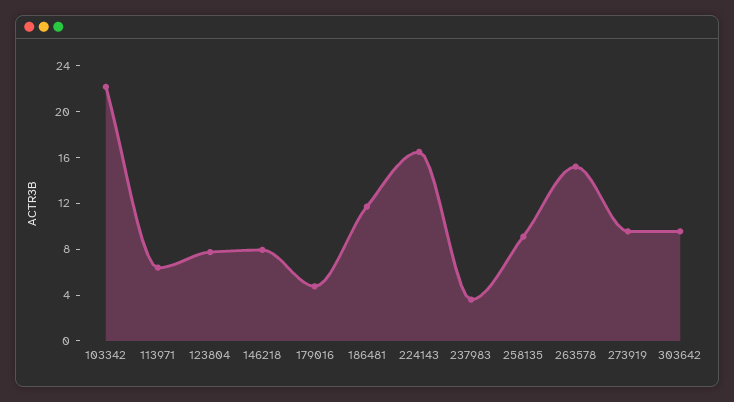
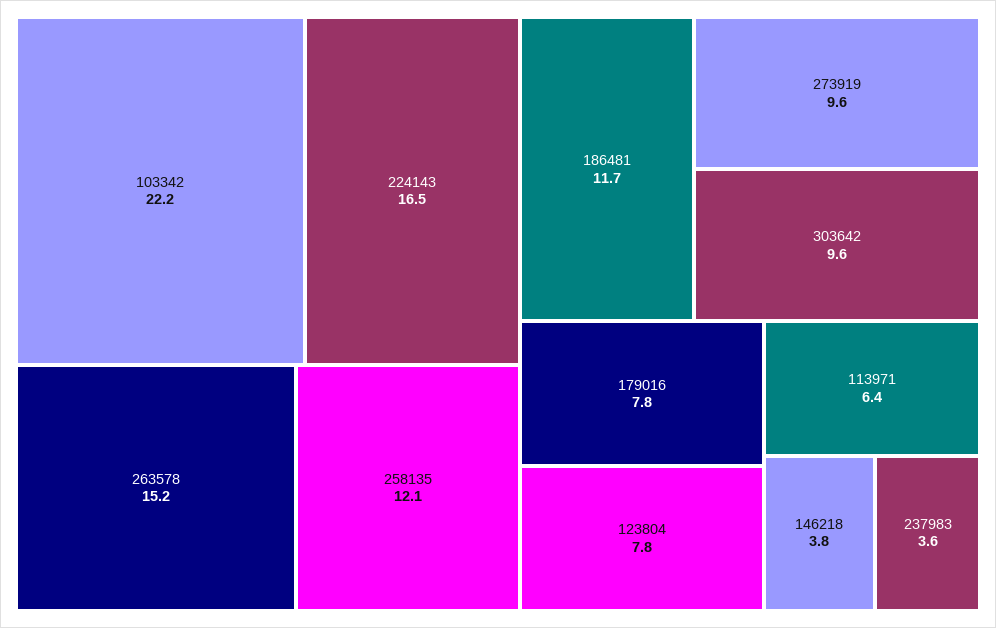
  {
    "103342": 22.2,
    "113971": 6.4,
    "123804": 7.8,
-   "146218": 8,
+   "146218": 3.8,
-   "179016": 5,
+   "179016": 7.8,
    "186481": 11.7,
    "224143": 16.5,
    "237983": 3.6,
-   "258135": 9,
+   "258135": 12.1,
    "263578": 15.2,
    "273919": 9.6,
    "303642": 9.6
  }

